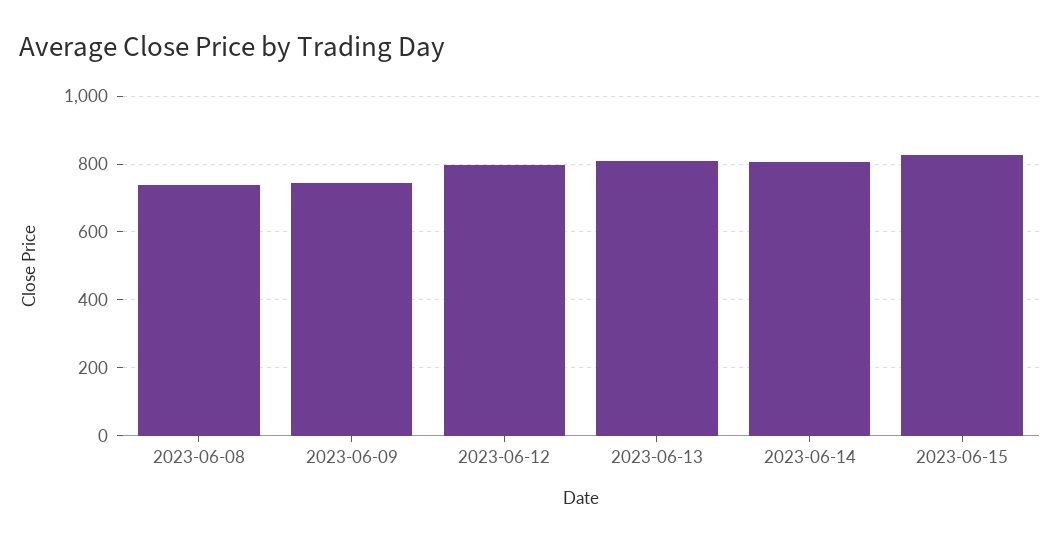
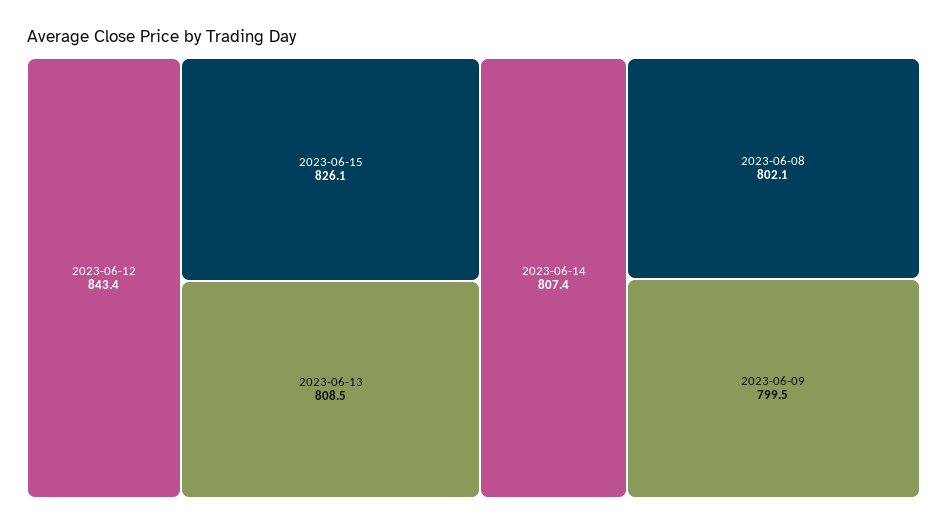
  {
-   "2023-06-08": 740,
+   "2023-06-08": 802.1,
-   "2023-06-09": 740,
+   "2023-06-09": 799.5,
-   "2023-06-12": 800,
+   "2023-06-12": 843.4,
    "2023-06-13": 808.5,
    "2023-06-14": 807.4,
    "2023-06-15": 826.1
  }

